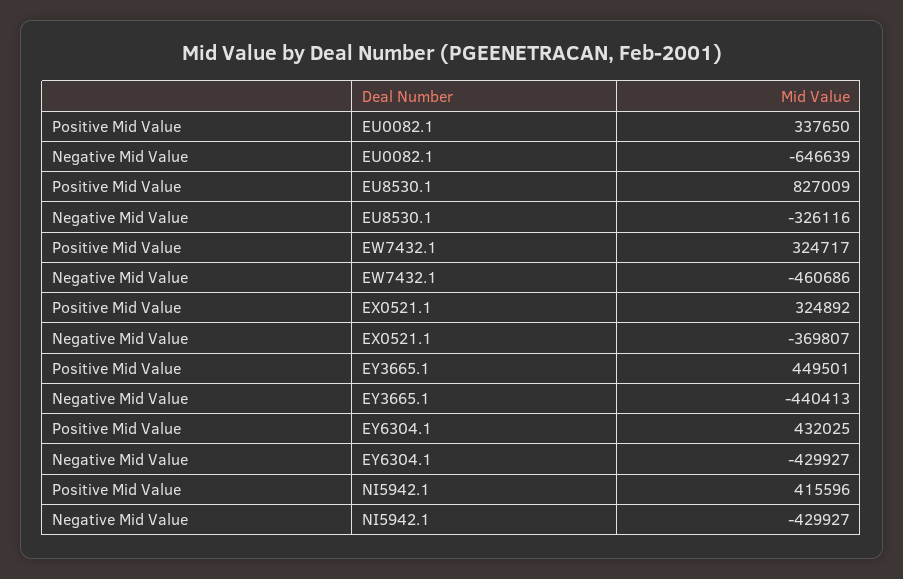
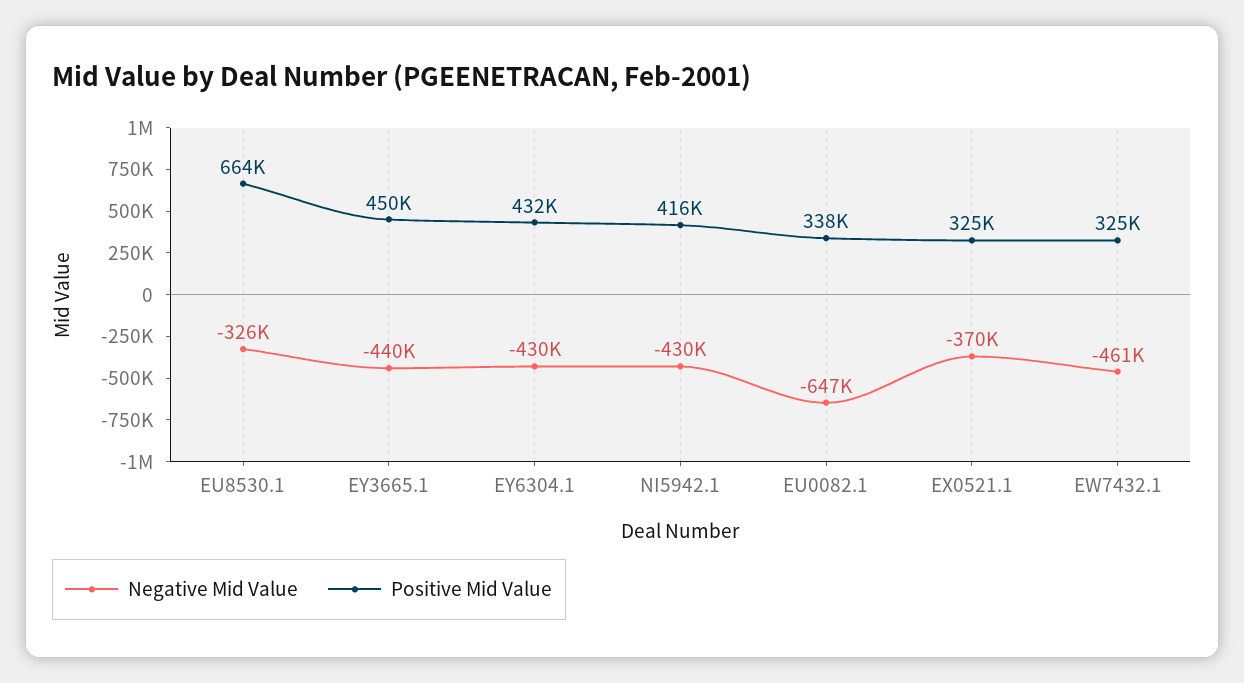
  {
    "Positive Mid Value": {
      "EU0082.1": 337650,
-     "EU8530.1": 827009,
+     "EU8530.1": 664000,
      "EW7432.1": 324717,
      "EX0521.1": 324892,
      "EY3665.1": 449501,
      "EY6304.1": 432025,
      "NI5942.1": 415596
    },
    "Negative Mid Value": {
      "EU0082.1": -646639,
      "EU8530.1": -326116,
      "EW7432.1": -460686,
      "EX0521.1": -369807,
      "EY3665.1": -440413,
      "EY6304.1": -429927,
      "NI5942.1": -429927
    }
  }

